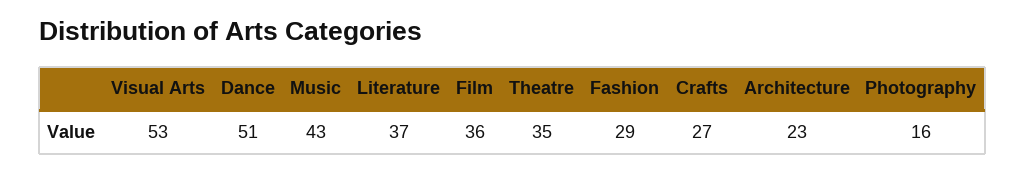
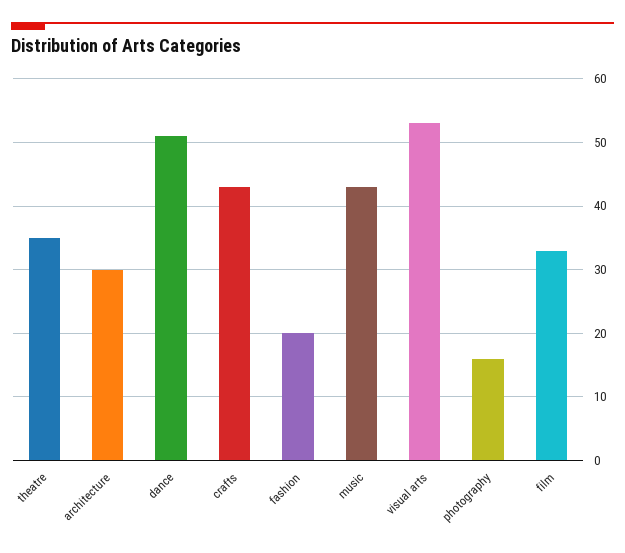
  {
    "Visual Arts": 53,
    "Dance": 51,
    "Music": 43,
-   "Literature": 37,
-   "Film": 36,
+   "Film": 33,
    "Theatre": 35,
-   "Fashion": 29,
+   "Fashion": 20,
-   "Crafts": 27,
+   "Crafts": 43,
-   "Architecture": 23,
+   "Architecture": 30,
    "Photography": 16
  }

